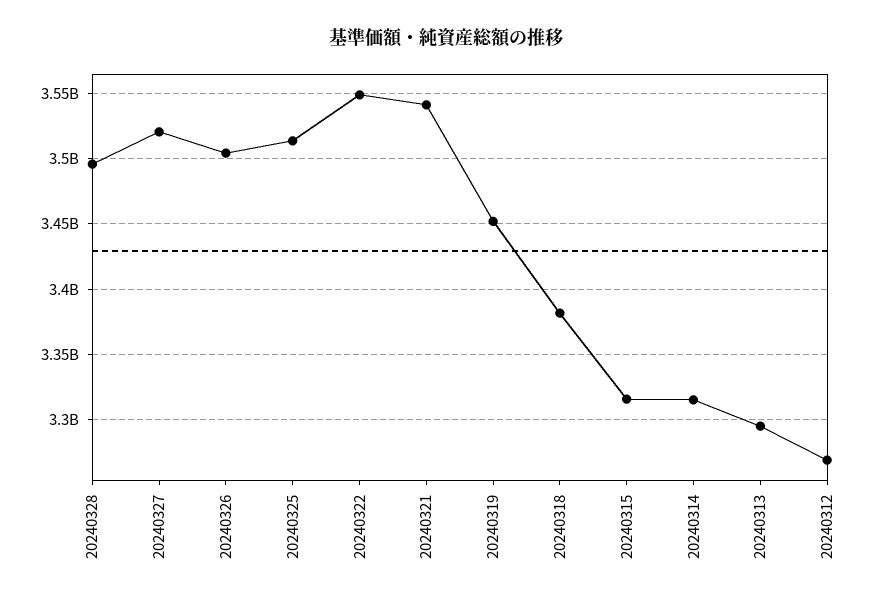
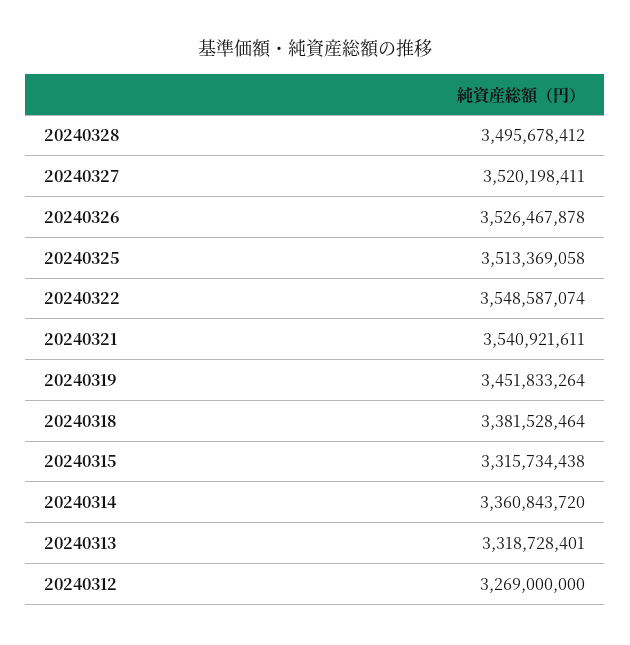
  {
    "20240328": 3495678412,
    "20240327": 3520198411,
-   "20240326": 3505000000,
+   "20240326": 3526467878,
    "20240325": 3513369058,
    "20240322": 3548587074,
    "20240321": 3540921611,
    "20240319": 3451833264,
    "20240318": 3381528464,
    "20240315": 3315734438,
-   "20240314": 3315000000,
+   "20240314": 3360843720,
-   "20240313": 3295000000,
+   "20240313": 3318728401,
    "20240312": 3269000000
  }

